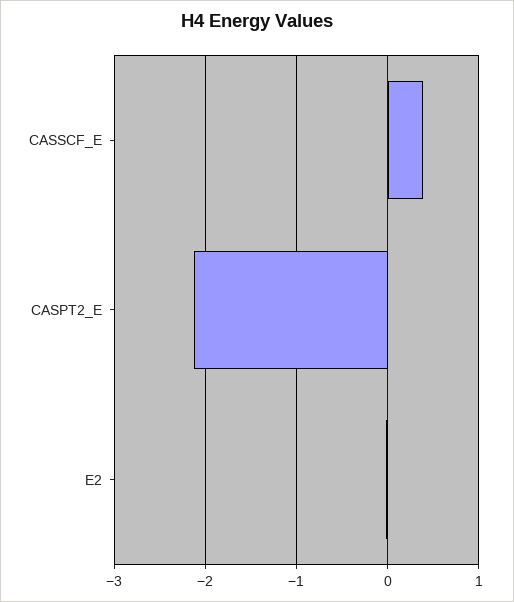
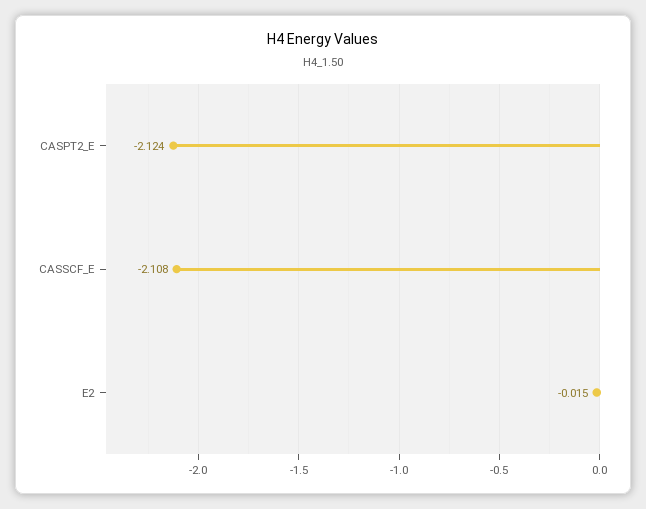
  {
-   "CASSCF_E": 0.4,
+   "CASSCF_E": -2.108,
    "CASPT2_E": -2.124,
    "E2": -0.015
  }

